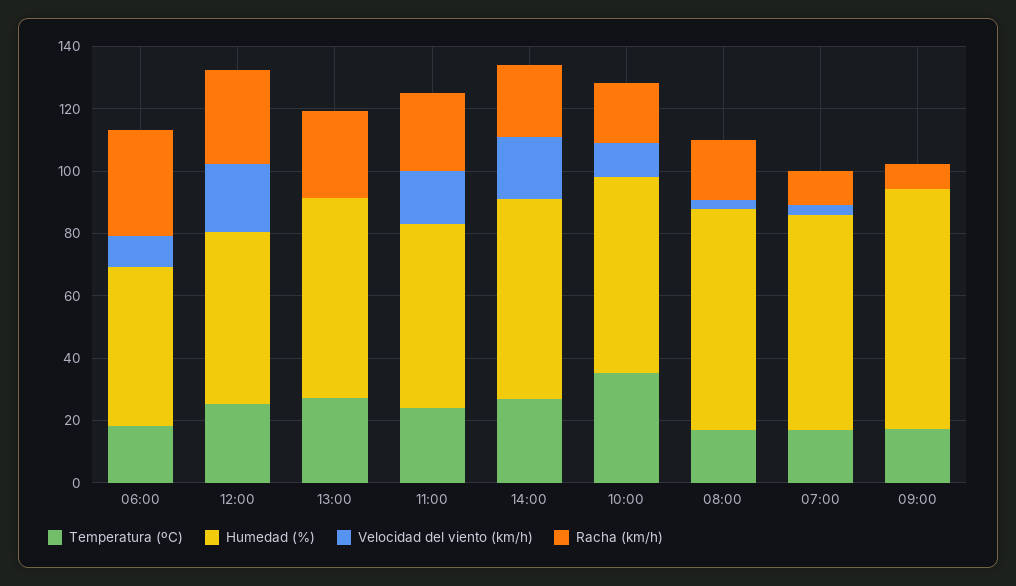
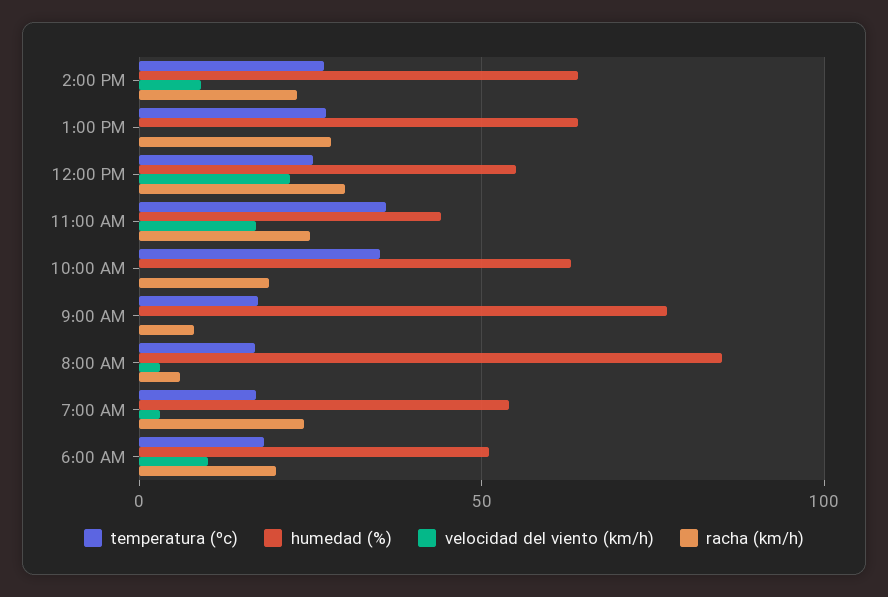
  {
    "Temperatura (ºC)": {
      "06:00": 20,
      "12:00": 25,
      "13:00": 25,
-     "11:00": 25,
+     "11:00": 35,
      "14:00": 25,
      "10:00": 35,
      "08:00": 15,
      "07:00": 15,
      "09:00": 15
    },
    "Humedad (%)": {
      "06:00": 50,
      "12:00": 55,
      "13:00": 65,
-     "11:00": 60,
+     "11:00": 45,
      "14:00": 65,
      "10:00": 65,
-     "08:00": 70,
+     "08:00": 85,
-     "07:00": 70,
+     "07:00": 55,
      "09:00": 75
    },
    "Velocidad del viento (km/h)": {
      "06:00": 10,
      "12:00": 20,
      "13:00": 0,
      "11:00": 15,
-     "14:00": 20,
+     "14:00": 10,
-     "10:00": 10,
+     "10:00": 0,
      "08:00": 5,
      "07:00": 5,
      "09:00": 0
    },
    "Racha (km/h)": {
-     "06:00": 35,
+     "06:00": 20,
      "12:00": 30,
      "13:00": 30,
      "11:00": 25,
      "14:00": 25,
      "10:00": 20,
-     "08:00": 20,
+     "08:00": 5,
-     "07:00": 10,
+     "07:00": 25,
      "09:00": 10
    }
  }

